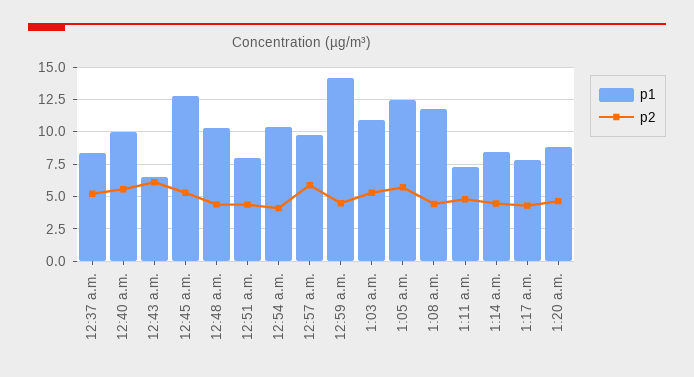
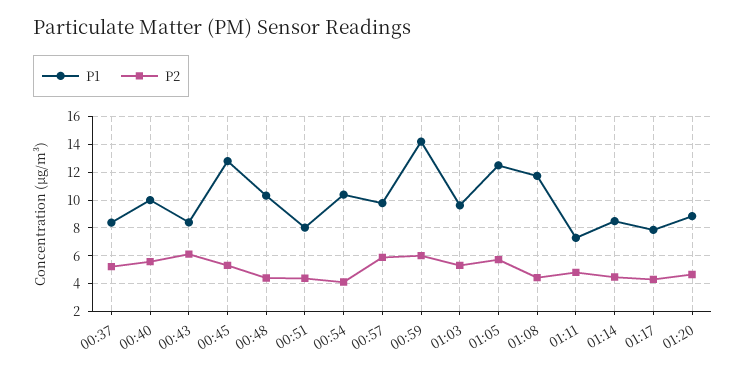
  {
    "p1": {
      "12:37 a.m.": 8.5,
      "12:40 a.m.": 10,
-     "12:43 a.m.": 6.5,
+     "12:43 a.m.": 8.5,
      "12:45 a.m.": 13,
      "12:48 a.m.": 10.5,
      "12:51 a.m.": 8,
      "12:54 a.m.": 10.5,
      "12:57 a.m.": 10,
      "12:59 a.m.": 14,
-     "1:03 a.m.": 11,
+     "1:03 a.m.": 9.5,
      "1:05 a.m.": 12.5,
      "1:08 a.m.": 11.5,
      "1:11 a.m.": 7.5,
      "1:14 a.m.": 8.5,
      "1:17 a.m.": 8,
      "1:20 a.m.": 9
    },
    "p2": {
      "12:37 a.m.": 5,
      "12:40 a.m.": 5.5,
      "12:43 a.m.": 6,
      "12:45 a.m.": 5.5,
      "12:48 a.m.": 4.5,
      "12:51 a.m.": 4.5,
      "12:54 a.m.": 4,
      "12:57 a.m.": 6,
-     "12:59 a.m.": 4.5,
+     "12:59 a.m.": 6,
      "1:03 a.m.": 5.5,
      "1:05 a.m.": 5.5,
      "1:08 a.m.": 4.5,
      "1:11 a.m.": 5,
      "1:14 a.m.": 4.5,
      "1:17 a.m.": 4.5,
      "1:20 a.m.": 4.5
    }
  }

